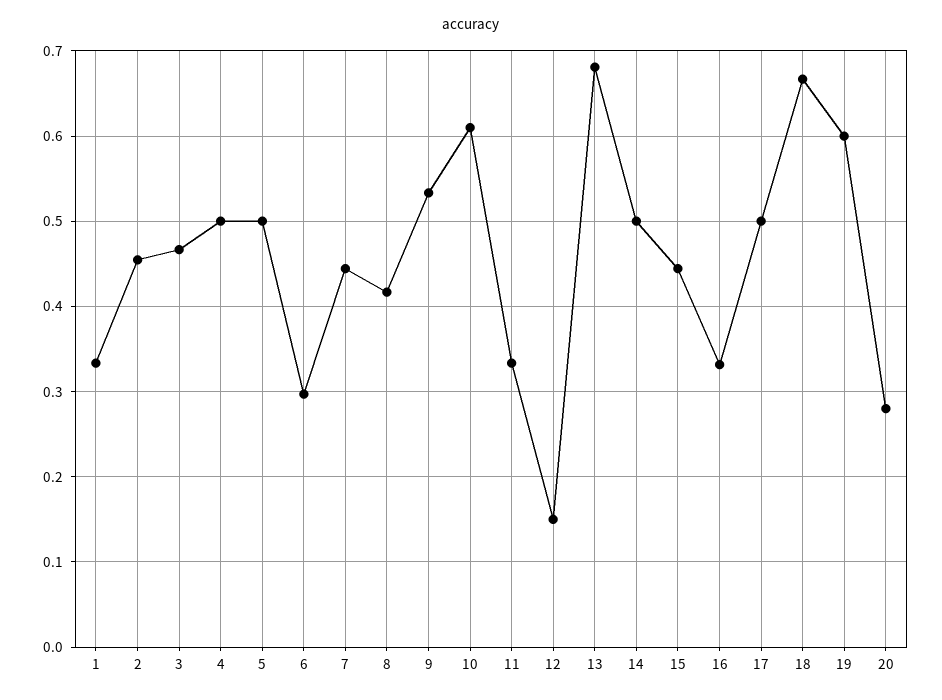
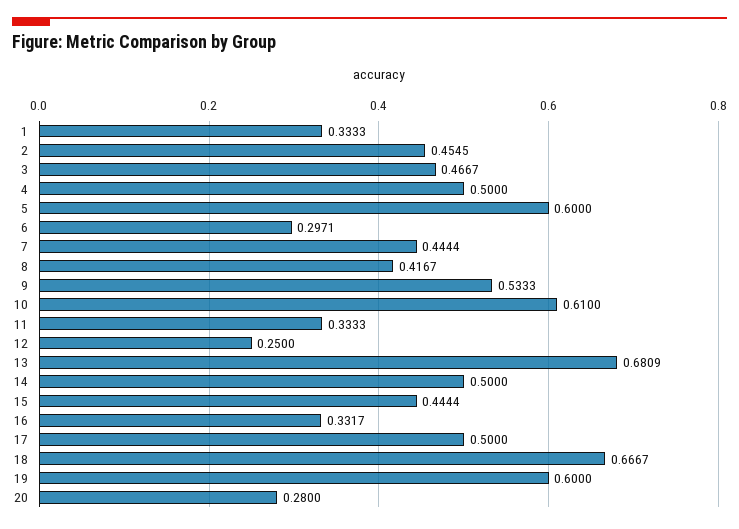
  {
    "1": 0.3333,
    "2": 0.4545,
    "3": 0.4667,
    "4": 0.5,
-   "5": 0.5,
+   "5": 0.6,
    "6": 0.2971,
    "7": 0.4444,
    "8": 0.4167,
    "9": 0.5333,
    "10": 0.61,
    "11": 0.3333,
-   "12": 0.15,
+   "12": 0.25,
    "13": 0.6809,
    "14": 0.5,
    "15": 0.4444,
    "16": 0.3317,
    "17": 0.5,
    "18": 0.6667,
    "19": 0.6,
    "20": 0.28
  }

